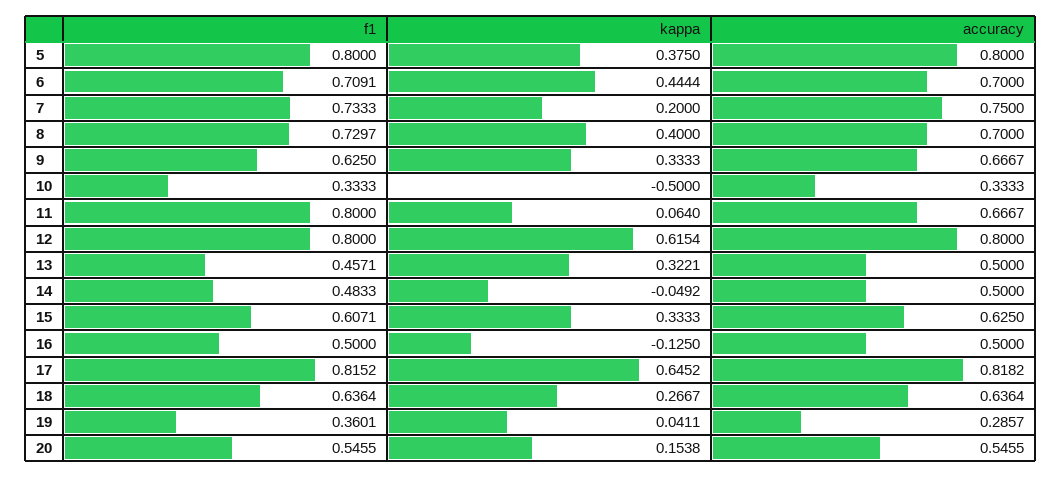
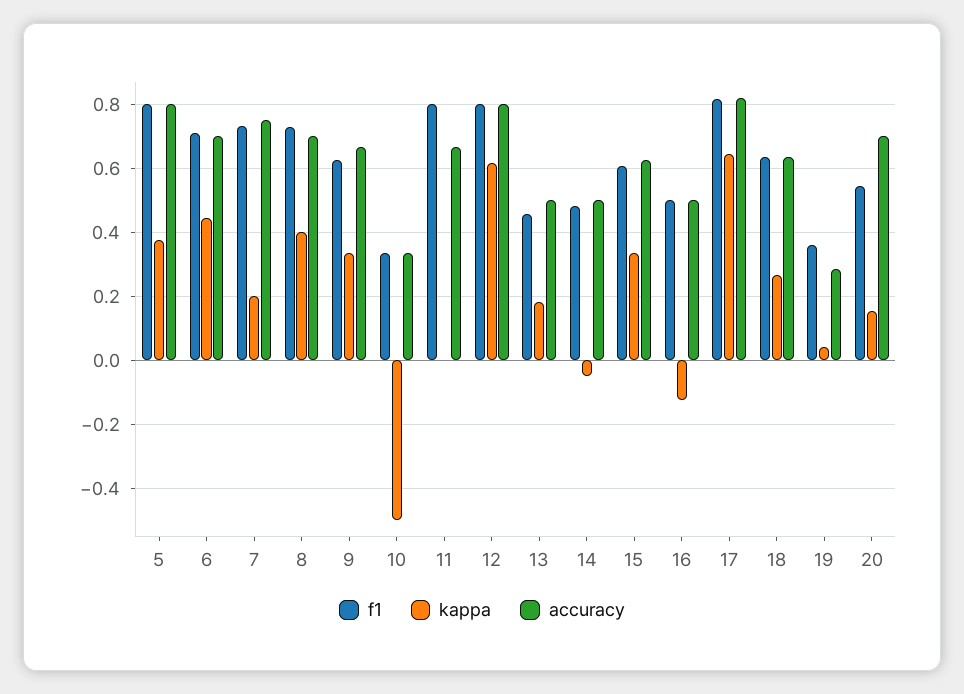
  {
    "f1": {
      "5": 0.8,
      "6": 0.7091,
      "7": 0.7333,
      "8": 0.7297,
      "9": 0.625,
      "10": 0.3333,
      "11": 0.8,
      "12": 0.8,
      "13": 0.4571,
      "14": 0.4833,
      "15": 0.6071,
      "16": 0.5,
      "17": 0.8152,
      "18": 0.6364,
      "19": 0.3601,
      "20": 0.5455
    },
    "kappa": {
      "5": 0.375,
      "6": 0.4444,
      "7": 0.2,
      "8": 0.4,
      "9": 0.3333,
      "10": -0.5,
-     "11": 0.064,
+     "11": 0,
      "12": 0.6154,
-     "13": 0.3221,
+     "13": 0.18,
      "14": -0.0492,
      "15": 0.3333,
      "16": -0.125,
      "17": 0.6452,
      "18": 0.2667,
      "19": 0.0411,
      "20": 0.1538
    },
    "accuracy": {
      "5": 0.8,
      "6": 0.7,
      "7": 0.75,
      "8": 0.7,
      "9": 0.6667,
      "10": 0.3333,
      "11": 0.6667,
      "12": 0.8,
      "13": 0.5,
      "14": 0.5,
      "15": 0.625,
      "16": 0.5,
      "17": 0.8182,
      "18": 0.6364,
      "19": 0.2857,
-     "20": 0.5455
+     "20": 0.7
    }
  }

